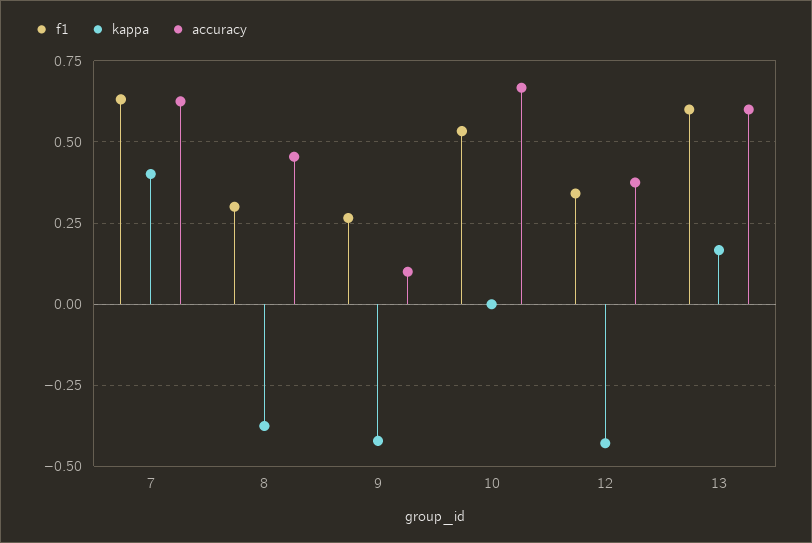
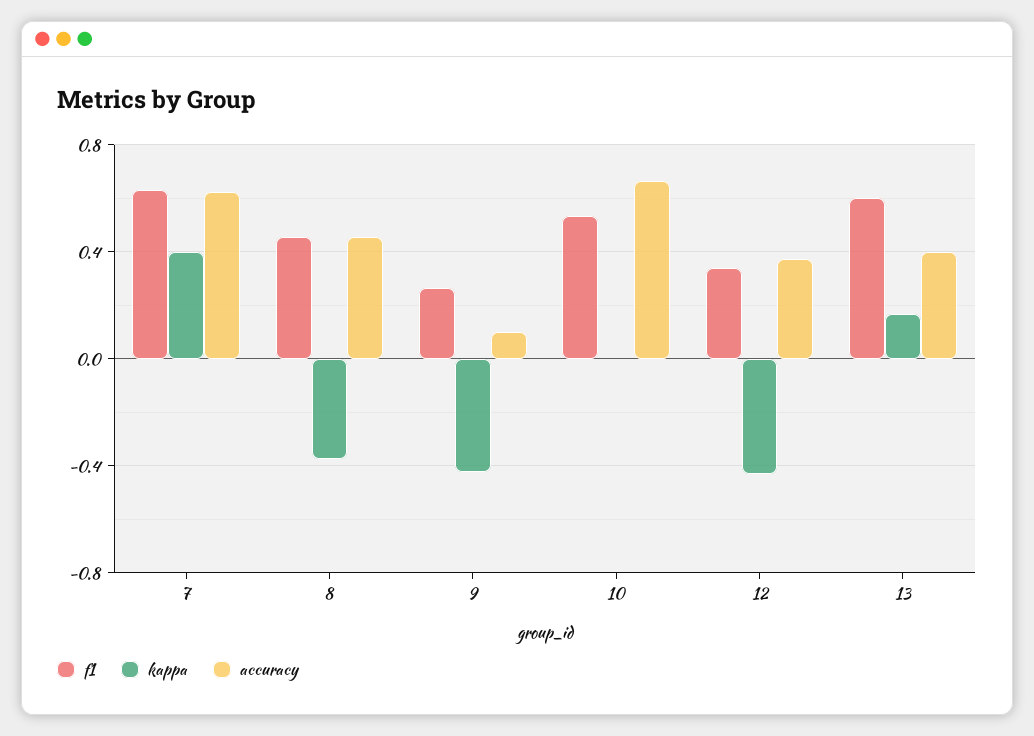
  {
    "f1": {
      "7": 0.625,
-     "8": 0.3,
+     "8": 0.45,
      "9": 0.275,
      "10": 0.525,
      "12": 0.35,
      "13": 0.6
    },
    "kappa": {
      "7": 0.4,
      "8": -0.375,
      "9": -0.425,
      "10": 0,
      "12": -0.425,
      "13": 0.175
    },
    "accuracy": {
      "7": 0.625,
      "8": 0.45,
      "9": 0.1,
      "10": 0.675,
      "12": 0.375,
-     "13": 0.6
+     "13": 0.4
    }
  }

